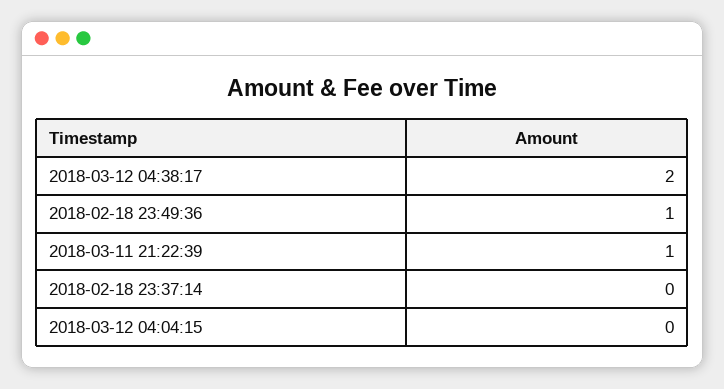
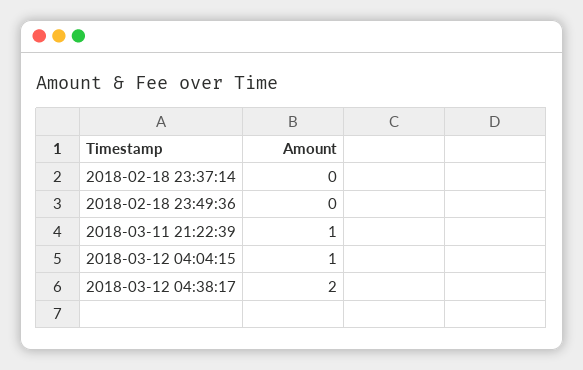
  {
    "2018-03-12 04:38:17": 2,
-   "2018-02-18 23:49:36": 1,
+   "2018-02-18 23:49:36": 0,
    "2018-03-11 21:22:39": 1,
    "2018-02-18 23:37:14": 0,
-   "2018-03-12 04:04:15": 0
+   "2018-03-12 04:04:15": 1
  }

